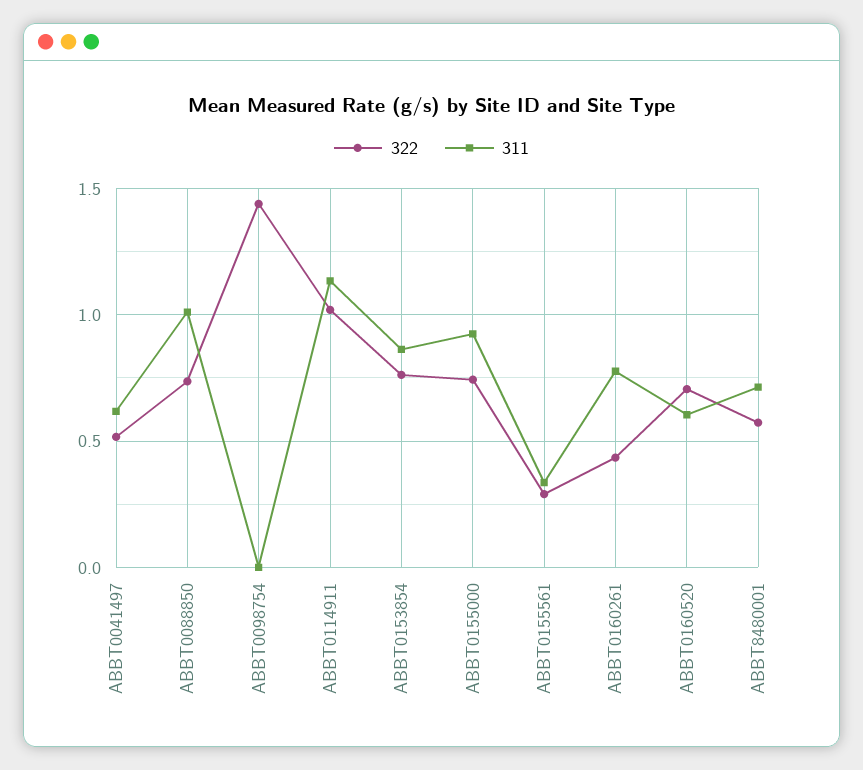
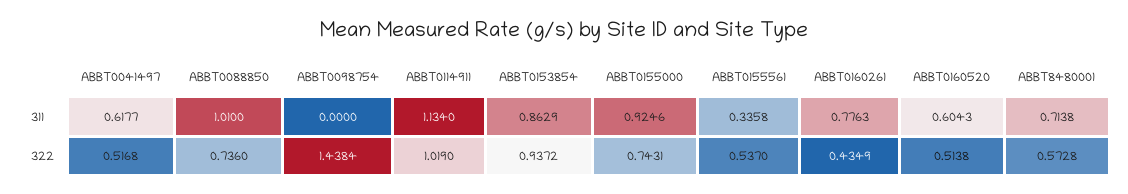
  {
    "322": {
      "ABBT0041497": 0.5168,
      "ABBT0088850": 0.736,
      "ABBT0098754": 1.4384,
      "ABBT0114911": 1.019,
-     "ABBT0153854": 0.75,
+     "ABBT0153854": 0.9372,
      "ABBT0155000": 0.7431,
-     "ABBT0155561": 0.3,
+     "ABBT0155561": 0.537,
      "ABBT0160261": 0.4349,
-     "ABBT0160520": 0.7,
+     "ABBT0160520": 0.5138,
      "ABBT8480001": 0.5728
    },
    "311": {
      "ABBT0041497": 0.6177,
      "ABBT0088850": 1.01,
      "ABBT0098754": 0,
      "ABBT0114911": 1.134,
      "ABBT0153854": 0.8629,
      "ABBT0155000": 0.9246,
      "ABBT0155561": 0.3358,
      "ABBT0160261": 0.7763,
      "ABBT0160520": 0.6043,
      "ABBT8480001": 0.7138
    }
  }

